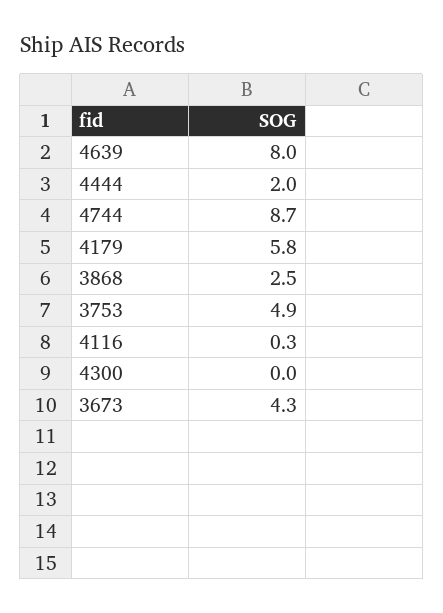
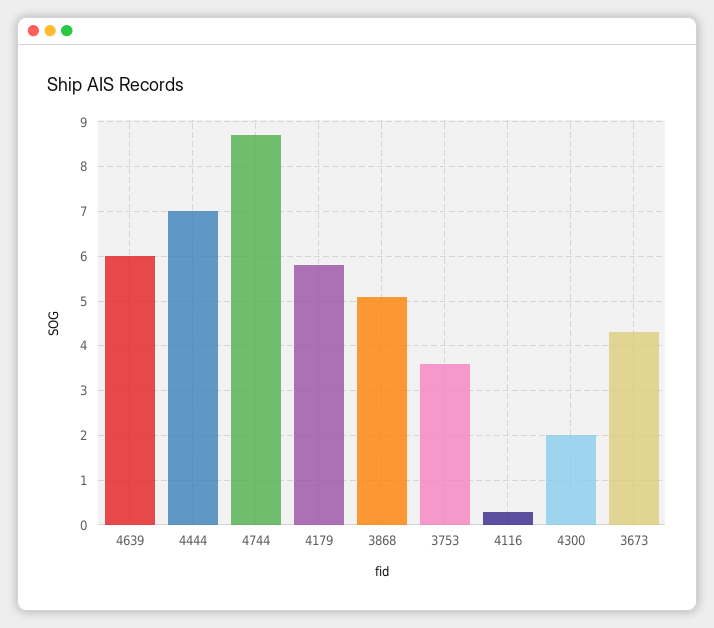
  {
-   "4639": 8,
+   "4639": 6,
-   "4444": 2,
+   "4444": 7,
    "4744": 8.7,
    "4179": 5.8,
-   "3868": 2.5,
+   "3868": 5,
-   "3753": 4.9,
+   "3753": 3.5,
    "4116": 0.3,
-   "4300": 0,
+   "4300": 2,
    "3673": 4.3
  }

